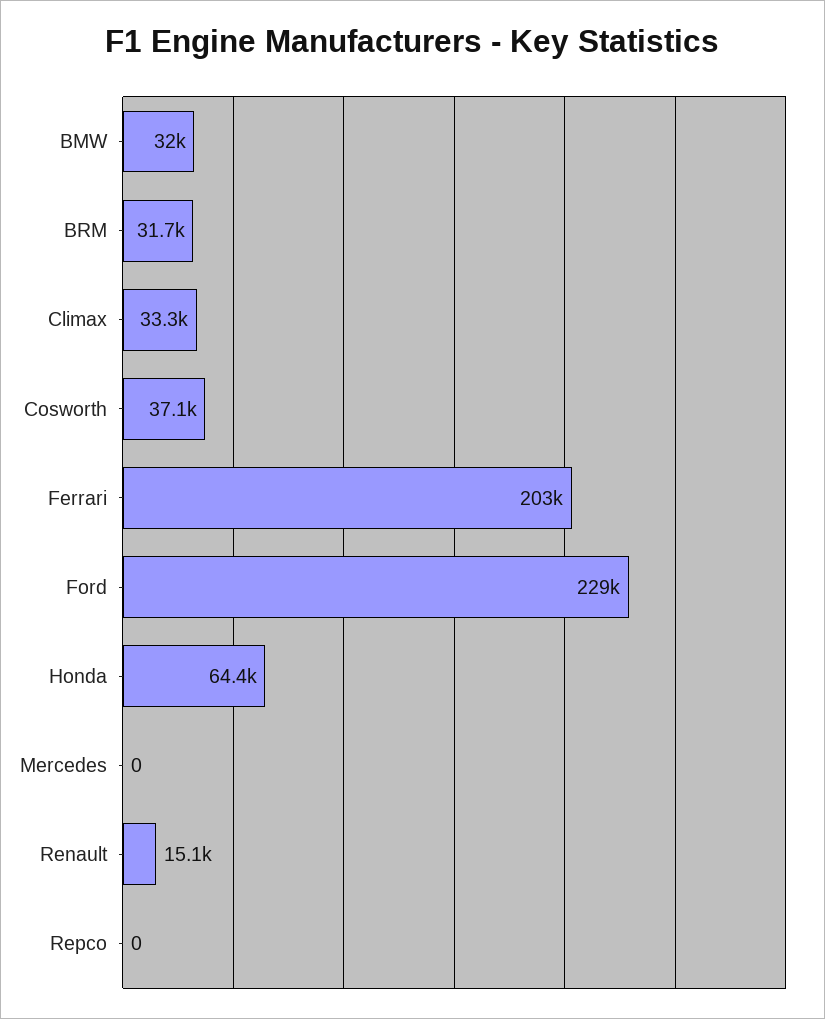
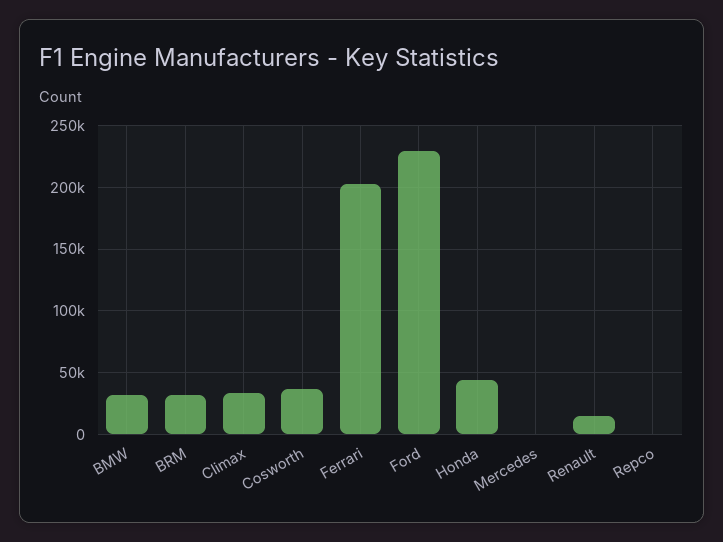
  {
    "BMW": 32000,
    "BRM": 31700,
    "Climax": 33300,
    "Cosworth": 37100,
    "Ferrari": 203000,
    "Ford": 229000,
-   "Honda": 64400,
+   "Honda": 45000,
    "Mercedes": 0,
    "Renault": 15100,
    "Repco": 0
  }

